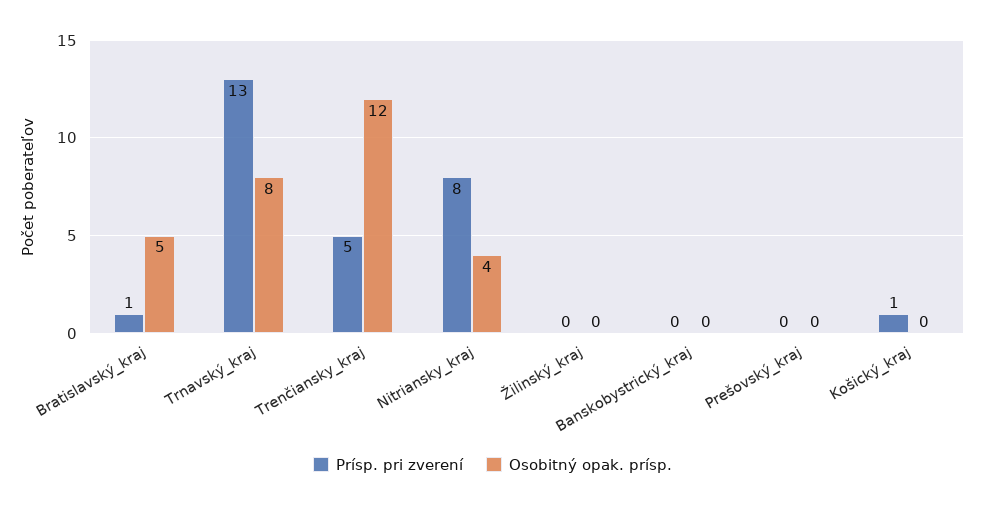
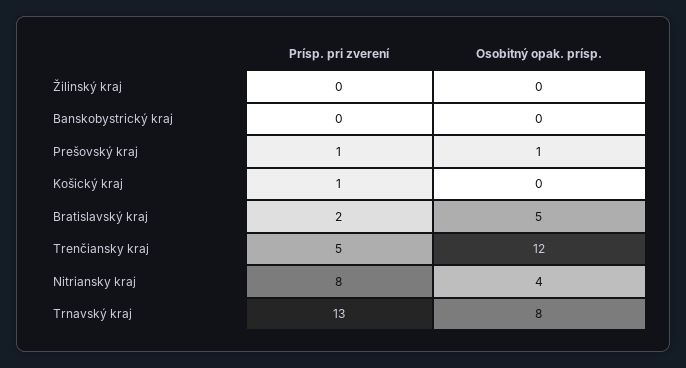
  {
    "Prísp. pri zverení": {
-     "Bratislavský_kraj": 1,
+     "Bratislavský_kraj": 2,
      "Trnavský_kraj": 13,
      "Trenčiansky_kraj": 5,
      "Nitriansky_kraj": 8,
      "Žilinský_kraj": 0,
      "Banskobystrický_kraj": 0,
-     "Prešovský_kraj": 0,
+     "Prešovský_kraj": 1,
      "Košický_kraj": 1
    },
    "Osobitný opak. prísp.": {
      "Bratislavský_kraj": 5,
      "Trnavský_kraj": 8,
      "Trenčiansky_kraj": 12,
      "Nitriansky_kraj": 4,
      "Žilinský_kraj": 0,
      "Banskobystrický_kraj": 0,
-     "Prešovský_kraj": 0,
+     "Prešovský_kraj": 1,
      "Košický_kraj": 0
    }
  }

